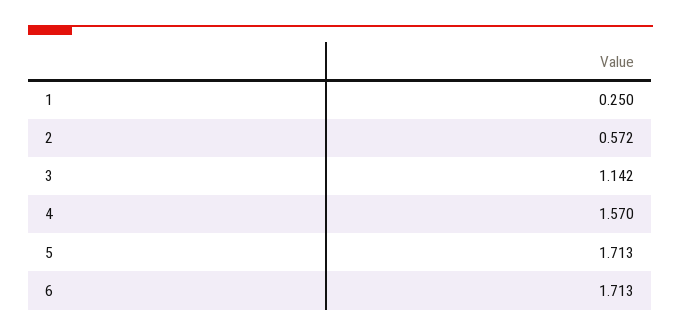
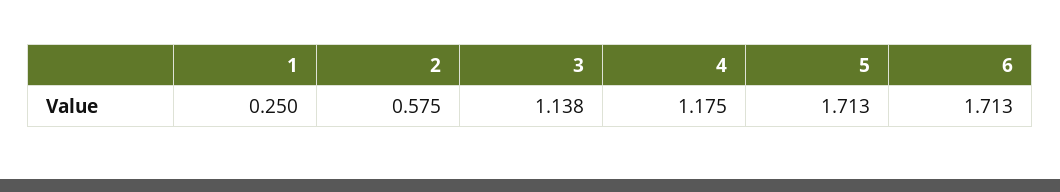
  {
    "1": 0.25,
-   "2": 0.572,
+   "2": 0.575,
-   "3": 1.142,
+   "3": 1.138,
-   "4": 1.57,
+   "4": 1.175,
    "5": 1.713,
    "6": 1.713
  }

